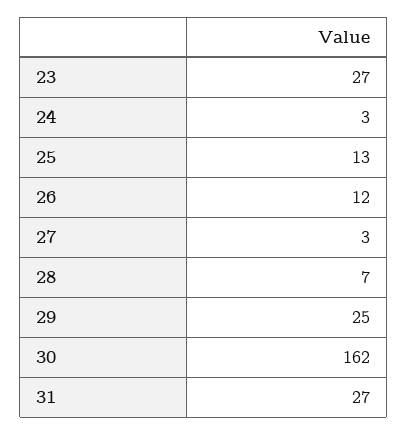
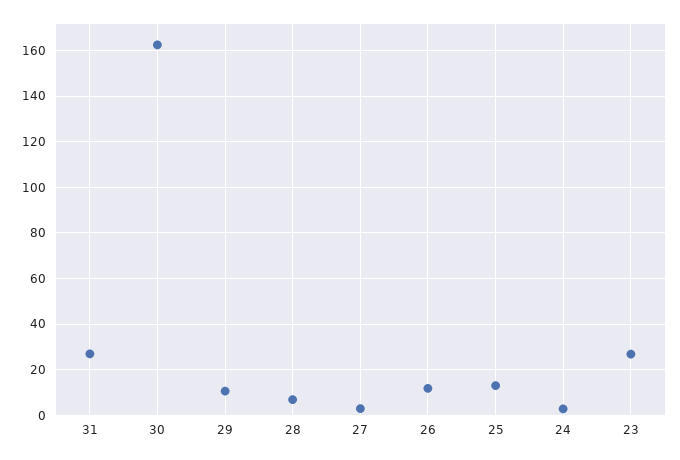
  {
    "23": 27,
    "24": 3,
    "25": 13,
    "26": 12,
    "27": 3,
    "28": 7,
-   "29": 25,
+   "29": 10,
    "30": 162,
    "31": 27
  }

